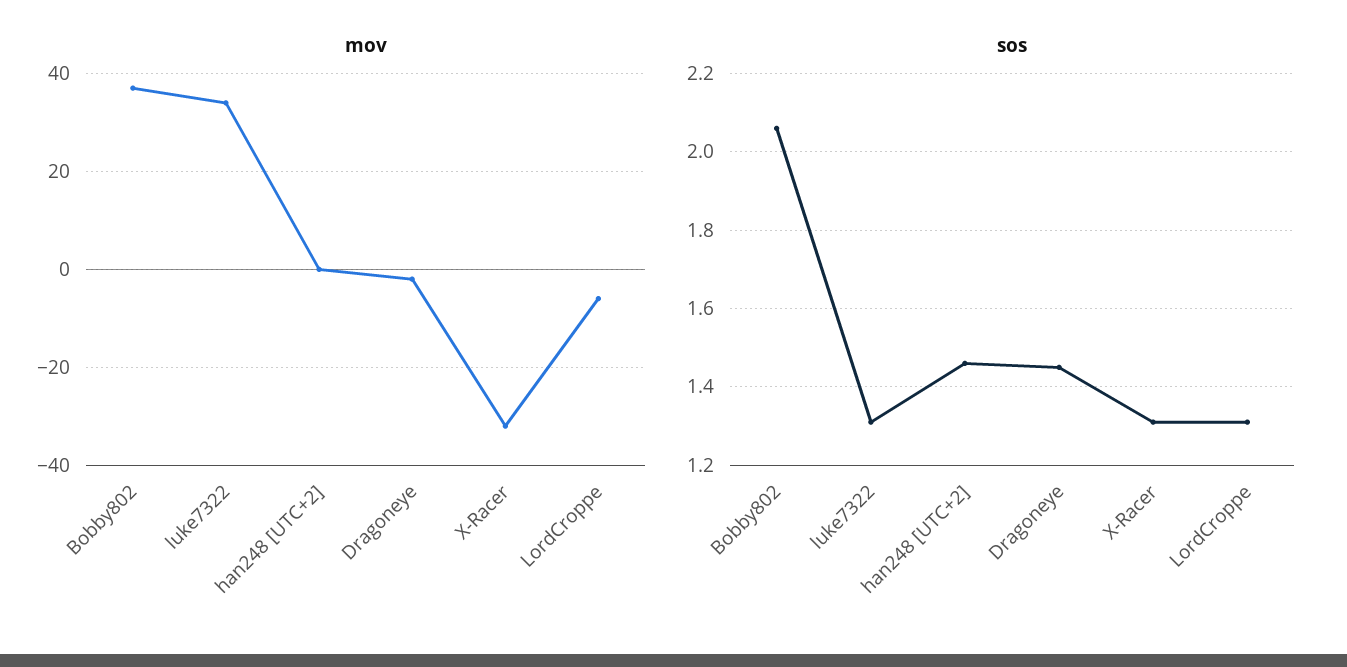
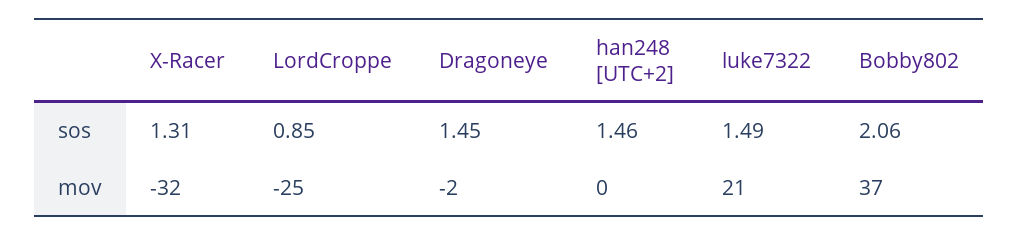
  {
    "mov": {
      "Bobby802": 37,
-     "luke7322": 35,
+     "luke7322": 21,
      "han248 [UTC+2]": 0,
      "Dragoneye": -2,
      "X-Racer": -32,
-     "LordCroppe": -5
+     "LordCroppe": -25
    },
    "sos": {
      "Bobby802": 2.06,
-     "luke7322": 1.3,
+     "luke7322": 1.49,
      "han248 [UTC+2]": 1.46,
      "Dragoneye": 1.45,
      "X-Racer": 1.31,
-     "LordCroppe": 1.3
+     "LordCroppe": 0.85
    }
  }

